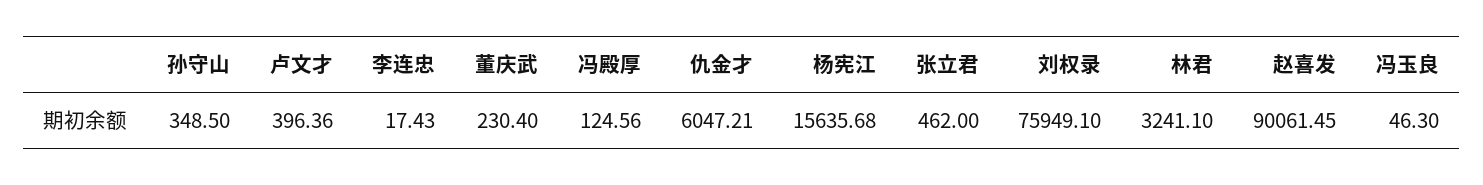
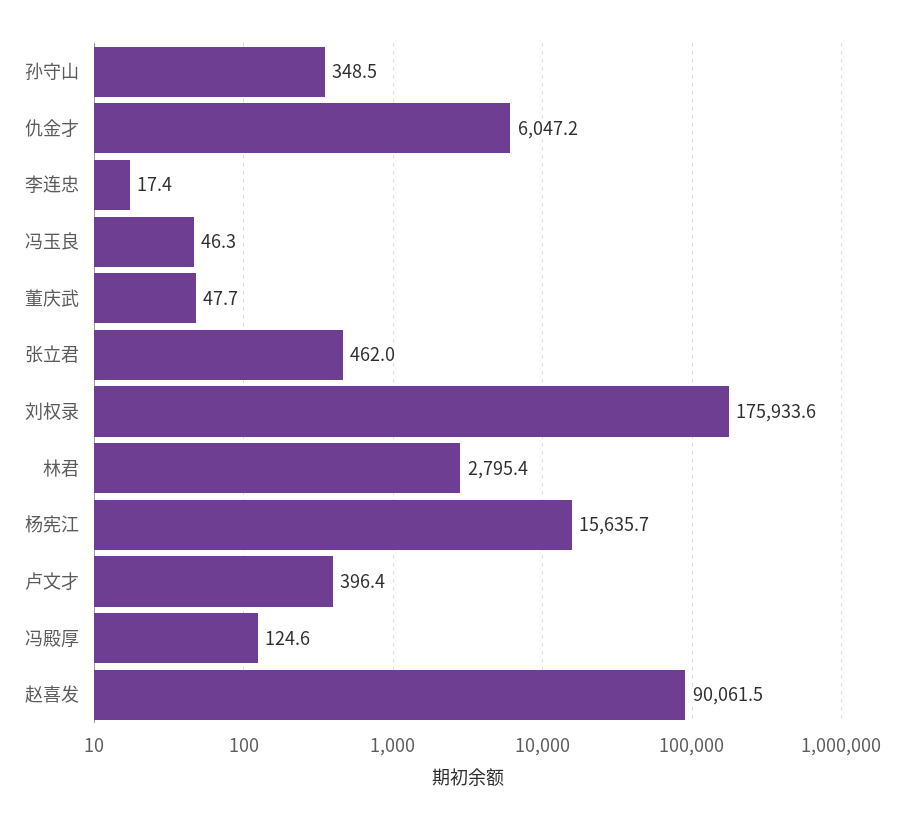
  {
    "孙守山": 348.5,
    "卢文才": 396.36,
    "李连忠": 17.43,
-   "董庆武": 230.4,
+   "董庆武": 47.7,
    "冯殿厚": 124.56,
    "仇金才": 6047.21,
    "杨宪江": 15635.68,
    "张立君": 462,
-   "刘权录": 75949.1,
+   "刘权录": 175933.6,
-   "林君": 3241.1,
+   "林君": 2795.4,
    "赵喜发": 90061.45,
    "冯玉良": 46.3
  }

